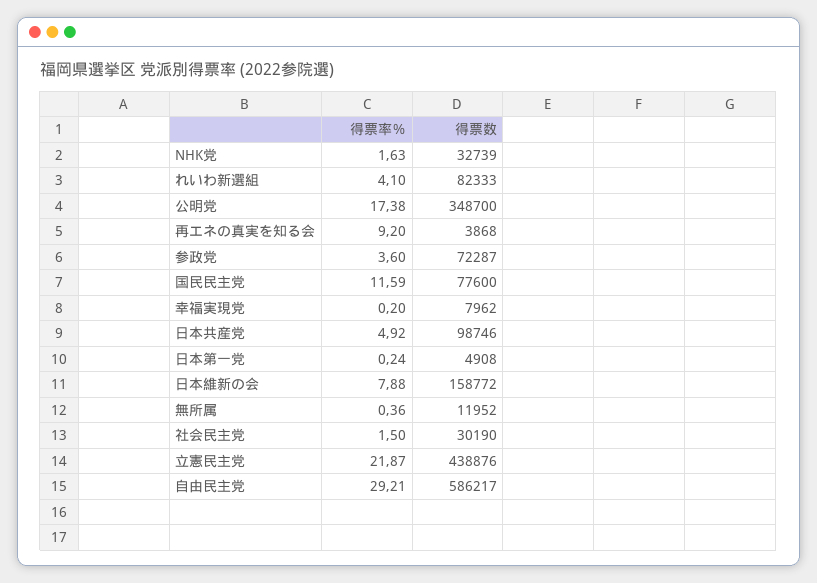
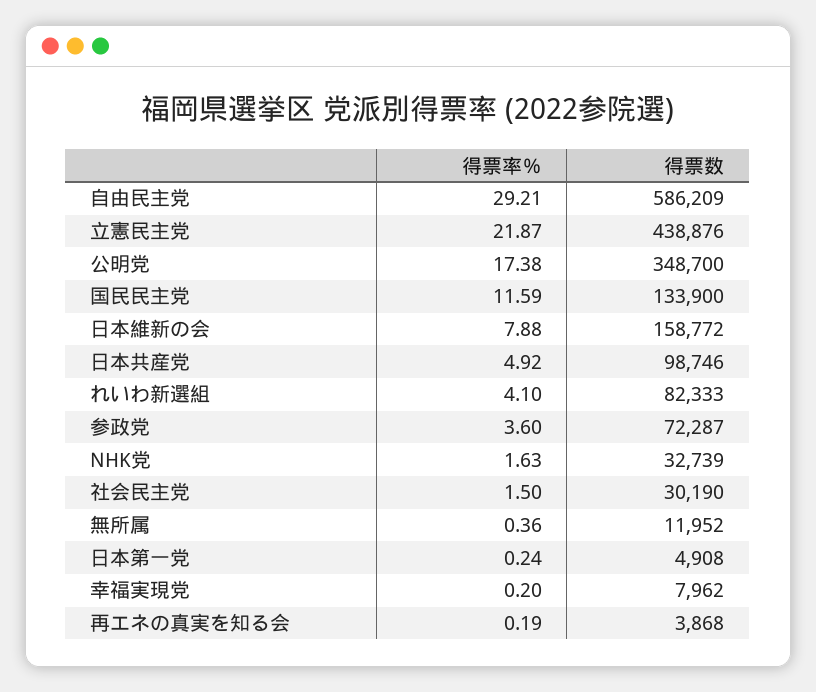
  {
    "得票率％": {
      "NHK党": 1.63,
      "れいわ新選組": 4.1,
      "公明党": 17.38,
-     "再エネの真実を知る会": 9.2,
+     "再エネの真実を知る会": 0.19,
      "参政党": 3.6,
      "国民民主党": 11.59,
      "幸福実現党": 0.2,
      "日本共産党": 4.92,
      "日本第一党": 0.24,
      "日本維新の会": 7.88,
      "無所属": 0.36,
      "社会民主党": 1.5,
      "立憲民主党": 21.87,
      "自由民主党": 29.21
    },
    "得票数": {
      "NHK党": 32739,
      "れいわ新選組": 82333,
      "公明党": 348700,
      "再エネの真実を知る会": 3868,
      "参政党": 72287,
-     "国民民主党": 77600,
+     "国民民主党": 133900,
      "幸福実現党": 7962,
      "日本共産党": 98746,
      "日本第一党": 4908,
      "日本維新の会": 158772,
      "無所属": 11952,
      "社会民主党": 30190,
      "立憲民主党": 438876,
-     "自由民主党": 586217
+     "自由民主党": 586209
    }
  }

